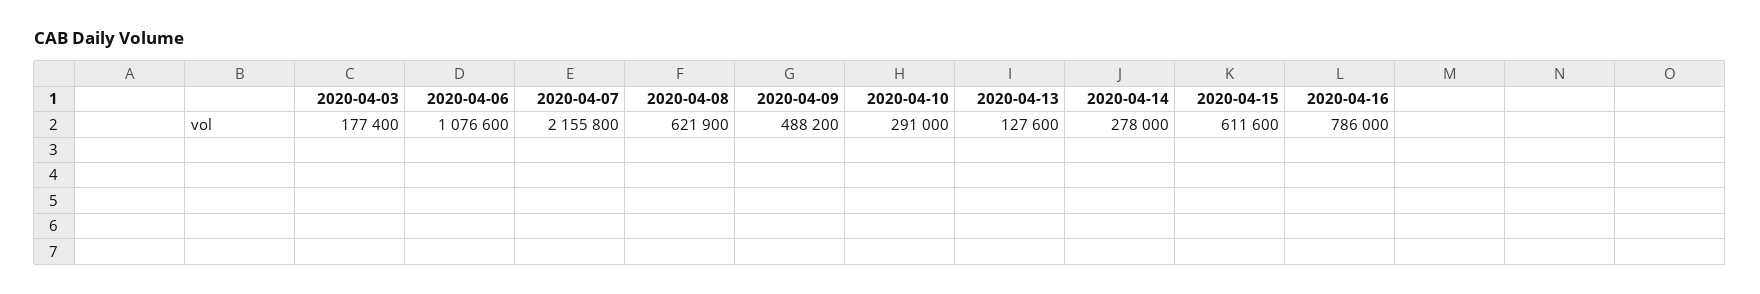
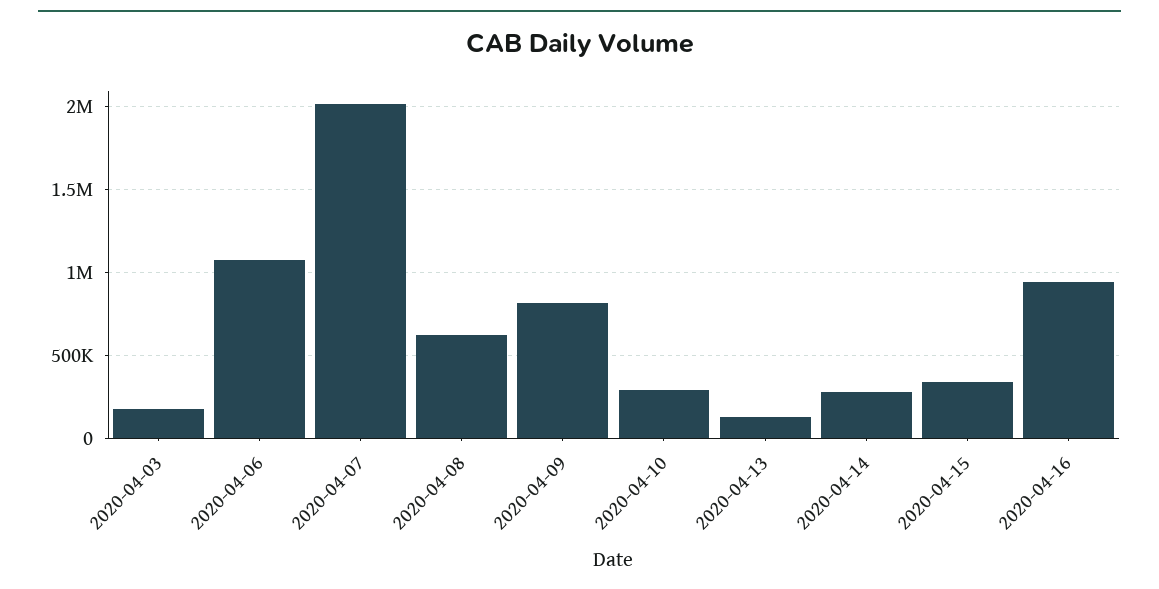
  {
    "2020-04-03": 177400,
    "2020-04-06": 1076600,
-   "2020-04-07": 2155800,
+   "2020-04-07": 2000000,
    "2020-04-08": 621900,
-   "2020-04-09": 488200,
+   "2020-04-09": 800000,
    "2020-04-10": 291000,
    "2020-04-13": 127600,
    "2020-04-14": 278000,
-   "2020-04-15": 611600,
+   "2020-04-15": 350000,
-   "2020-04-16": 786000
+   "2020-04-16": 950000
  }

